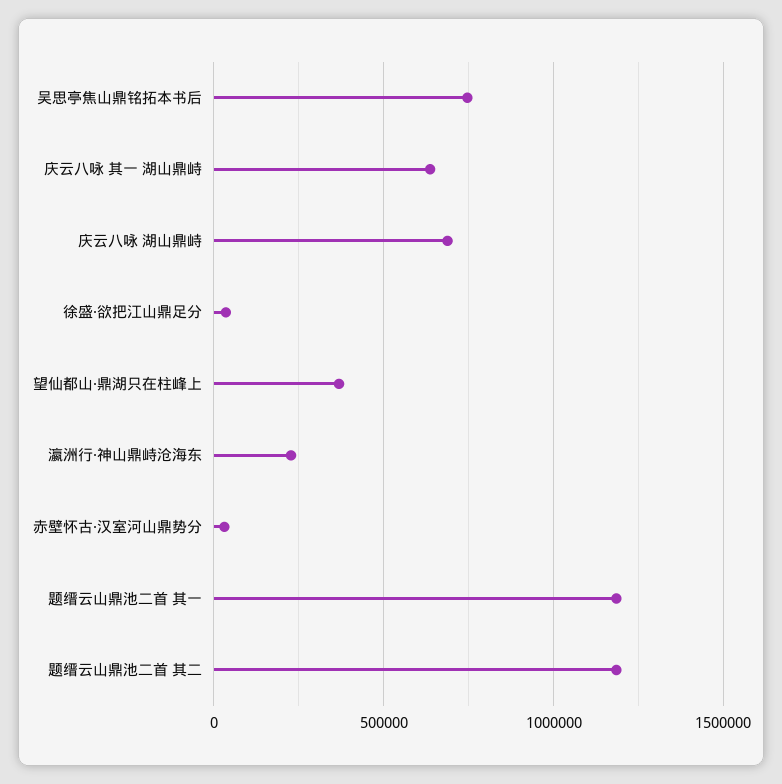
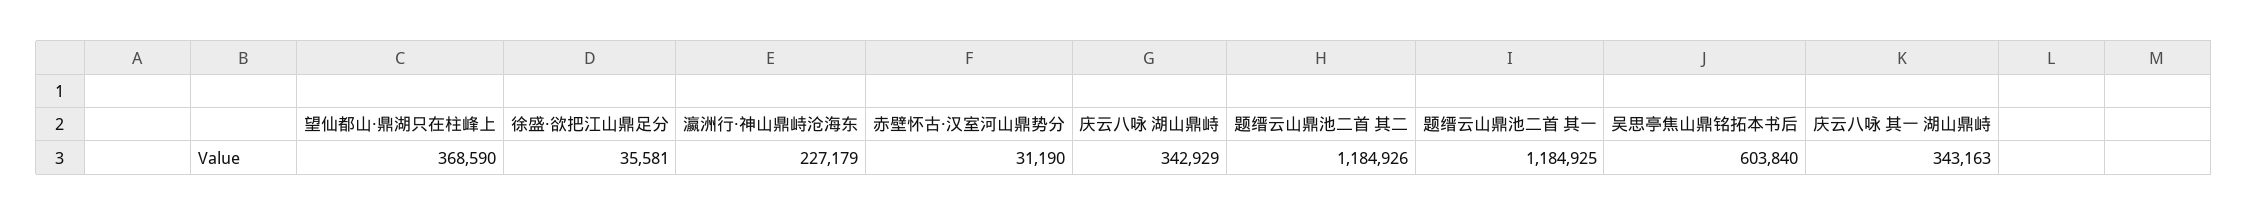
  {
-   "吴思亭焦山鼎铭拓本书后": 750000,
+   "吴思亭焦山鼎铭拓本书后": 603840,
-   "庆云八咏 其一 湖山鼎峙": 650000,
+   "庆云八咏 其一 湖山鼎峙": 343163,
-   "庆云八咏 湖山鼎峙": 700000,
+   "庆云八咏 湖山鼎峙": 342929,
    "徐盛·欲把江山鼎足分": 35581,
    "望仙都山·鼎湖只在柱峰上": 368590,
    "瀛洲行·神山鼎峙沧海东": 227179,
    "赤壁怀古·汉室河山鼎势分": 31190,
    "题缙云山鼎池二首 其一": 1184925,
    "题缙云山鼎池二首 其二": 1184926
  }

